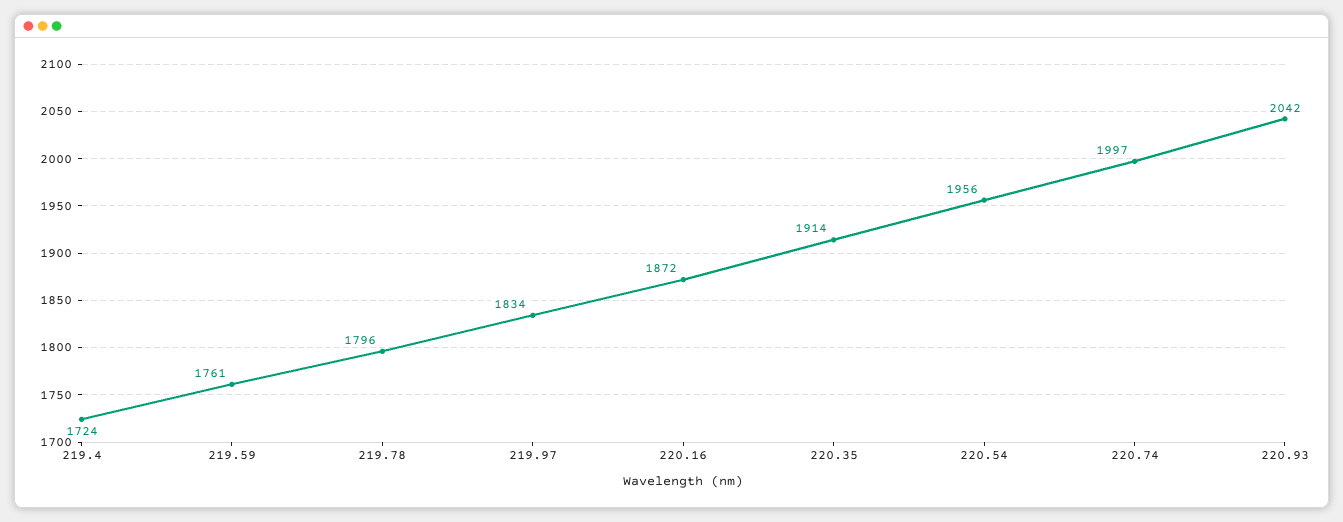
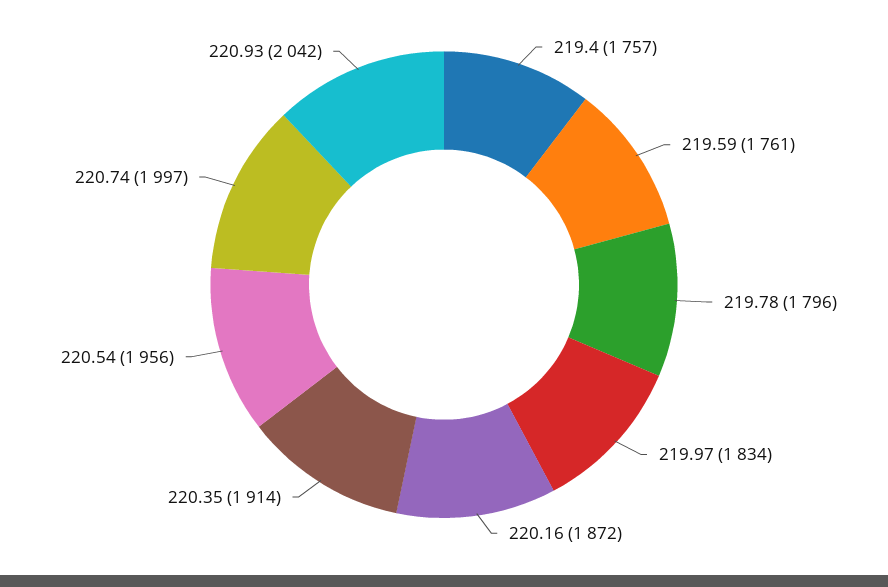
  {
-   "219.4": 1724,
+   "219.4": 1757,
    "219.59": 1761,
    "219.78": 1796,
    "219.97": 1834,
    "220.16": 1872,
    "220.35": 1914,
    "220.54": 1956,
    "220.74": 1997,
    "220.93": 2042
  }

